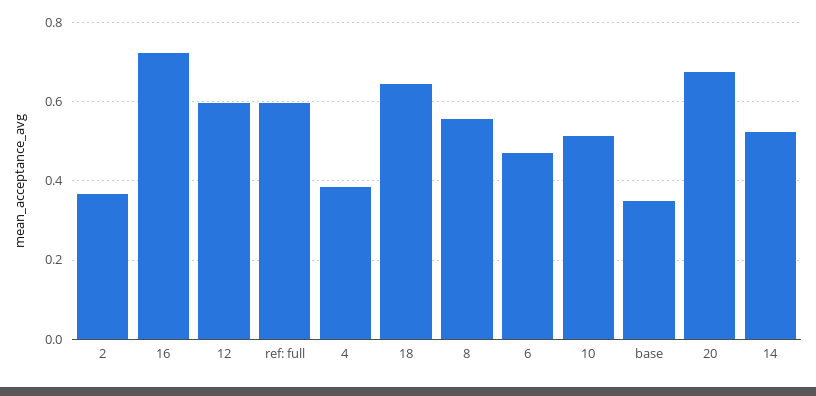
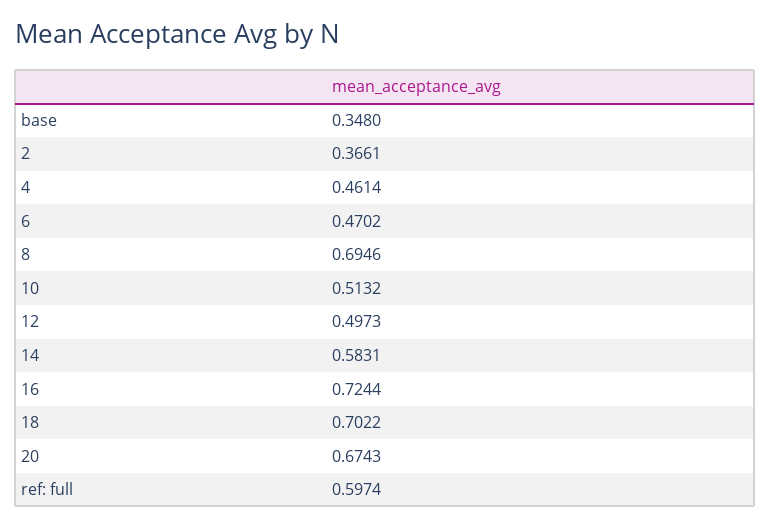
  {
    "2": 0.3661,
    "16": 0.7244,
-   "12": 0.6,
+   "12": 0.4973,
    "ref: full": 0.5974,
-   "4": 0.38,
+   "4": 0.4614,
-   "18": 0.64,
+   "18": 0.7022,
-   "8": 0.56,
+   "8": 0.6946,
    "6": 0.4702,
    "10": 0.5132,
    "base": 0.348,
    "20": 0.6743,
-   "14": 0.52
+   "14": 0.5831
  }

